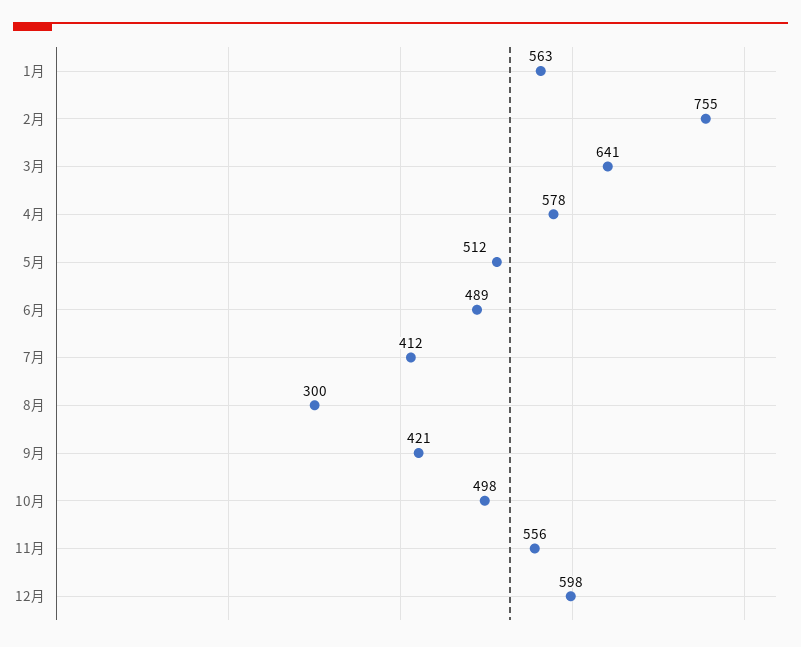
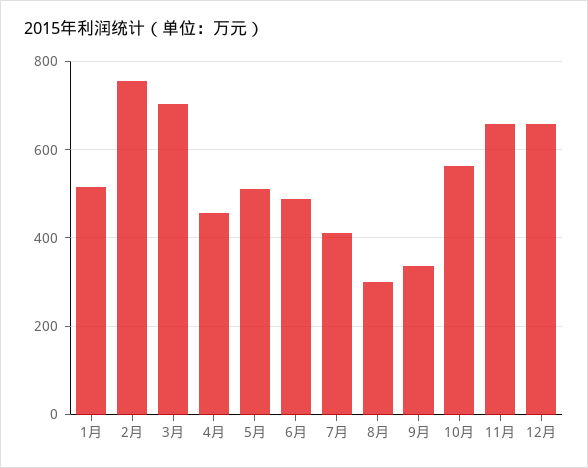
  {
-   "1月": 563,
+   "1月": 520,
    "2月": 755,
-   "3月": 641,
+   "3月": 700,
-   "4月": 578,
+   "4月": 460,
    "5月": 512,
    "6月": 489,
    "7月": 412,
    "8月": 300,
-   "9月": 421,
+   "9月": 340,
-   "10月": 498,
+   "10月": 560,
-   "11月": 556,
+   "11月": 660,
-   "12月": 598
+   "12月": 660
  }

